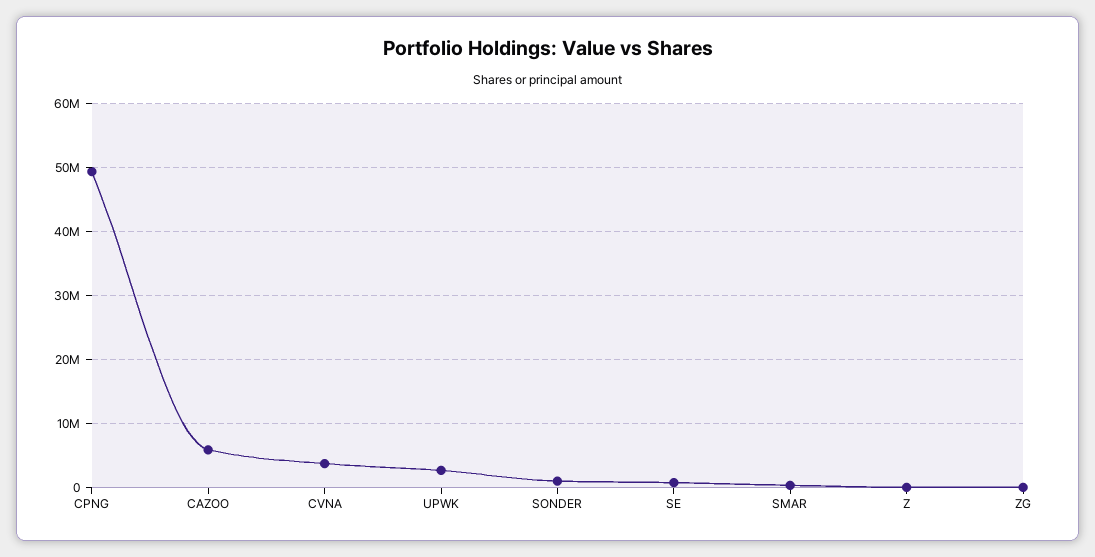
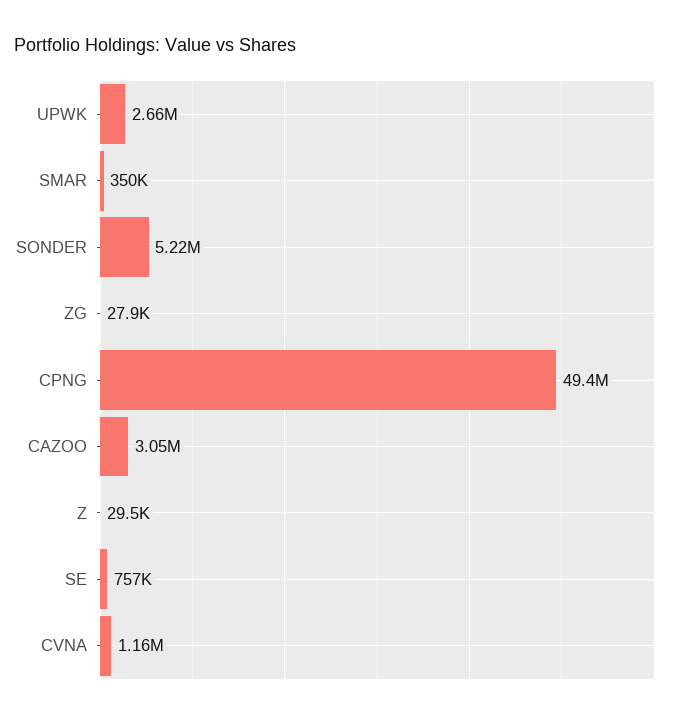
  {
    "CPNG": 49400000,
-   "CAZOO": 6000000,
+   "CAZOO": 3050000,
-   "CVNA": 4000000,
+   "CVNA": 1160000,
    "UPWK": 2660000,
-   "SONDER": 1000000,
+   "SONDER": 5220000,
    "SE": 757000,
    "SMAR": 350000,
    "Z": 29500,
    "ZG": 27900
  }

